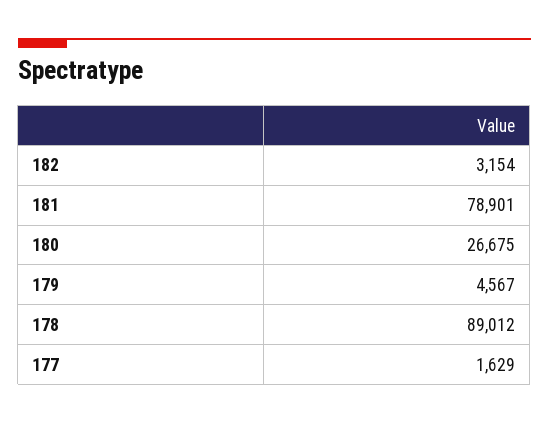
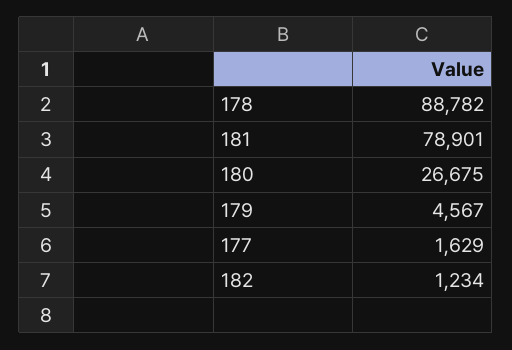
  {
-   "182": 3154,
+   "182": 1234,
    "181": 78901,
    "180": 26675,
    "179": 4567,
-   "178": 89012,
+   "178": 88782,
    "177": 1629
  }

